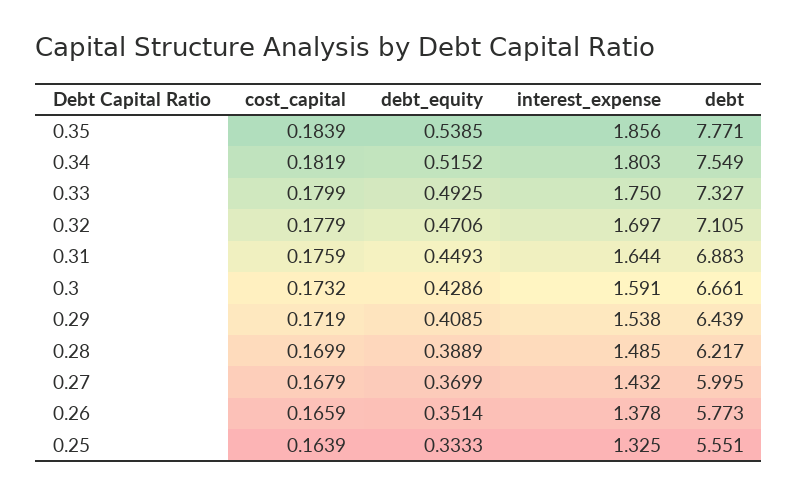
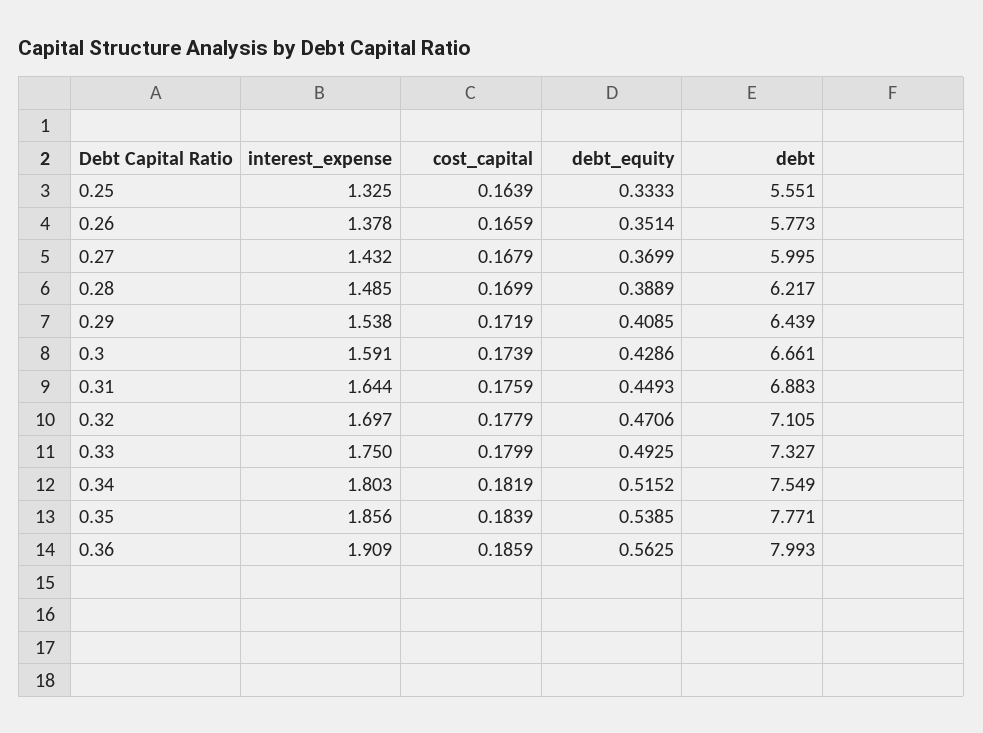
  {
    "cost_capital": {
      "0.35": 0.1839,
      "0.34": 0.1819,
      "0.33": 0.1799,
      "0.32": 0.1779,
      "0.31": 0.1759,
-     "0.3": 0.1732,
+     "0.3": 0.1739,
      "0.29": 0.1719,
      "0.28": 0.1699,
      "0.27": 0.1679,
      "0.26": 0.1659,
-     "0.25": 0.1639
+     "0.25": 0.1639,
+     "0.36": 0.1859
    },
    "debt_equity": {
      "0.35": 0.5385,
      "0.34": 0.5152,
      "0.33": 0.4925,
      "0.32": 0.4706,
      "0.31": 0.4493,
      "0.3": 0.4286,
      "0.29": 0.4085,
      "0.28": 0.3889,
      "0.27": 0.3699,
      "0.26": 0.3514,
-     "0.25": 0.3333
+     "0.25": 0.3333,
+     "0.36": 0.5625
    },
    "interest_expense": {
      "0.35": 1.856,
      "0.34": 1.803,
      "0.33": 1.75,
      "0.32": 1.697,
      "0.31": 1.644,
      "0.3": 1.591,
      "0.29": 1.538,
      "0.28": 1.485,
      "0.27": 1.432,
      "0.26": 1.378,
-     "0.25": 1.325
+     "0.25": 1.325,
+     "0.36": 1.909
    },
    "debt": {
      "0.35": 7.771,
      "0.34": 7.549,
      "0.33": 7.327,
      "0.32": 7.105,
      "0.31": 6.883,
      "0.3": 6.661,
      "0.29": 6.439,
      "0.28": 6.217,
      "0.27": 5.995,
      "0.26": 5.773,
-     "0.25": 5.551
+     "0.25": 5.551,
+     "0.36": 7.993
    }
  }

